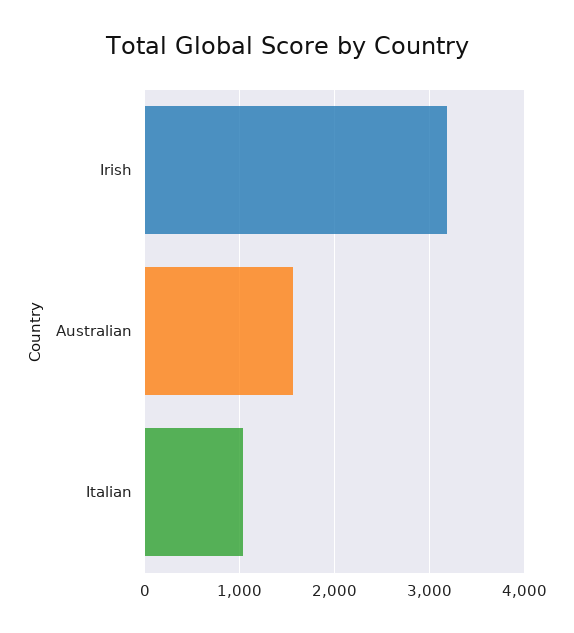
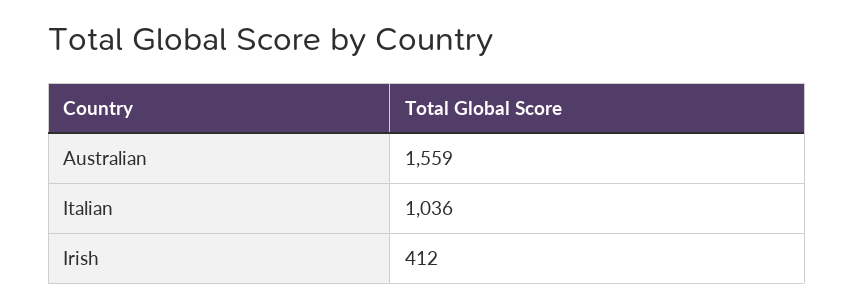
  {
-   "Irish": 3200,
+   "Irish": 412,
    "Australian": 1559,
    "Italian": 1036
  }

